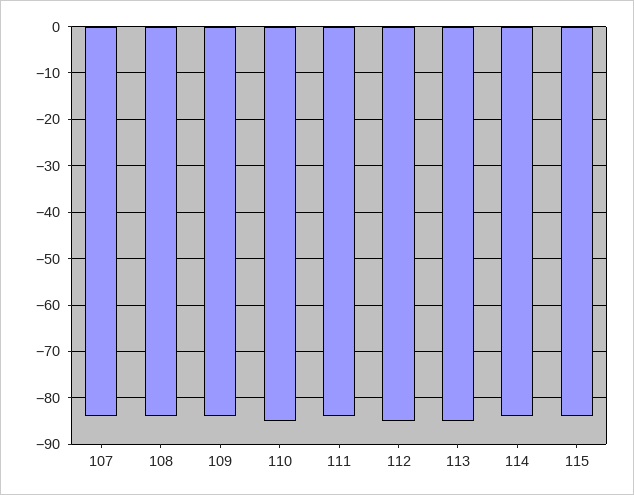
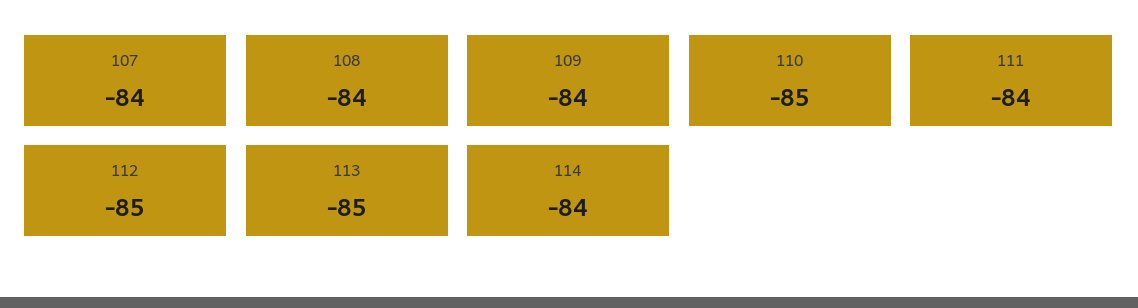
  {
    "107": -84,
    "108": -84,
    "109": -84,
    "110": -85,
    "111": -84,
    "112": -85,
    "113": -85,
-   "114": -84,
+   "114": -84
-   "115": -85
  }

